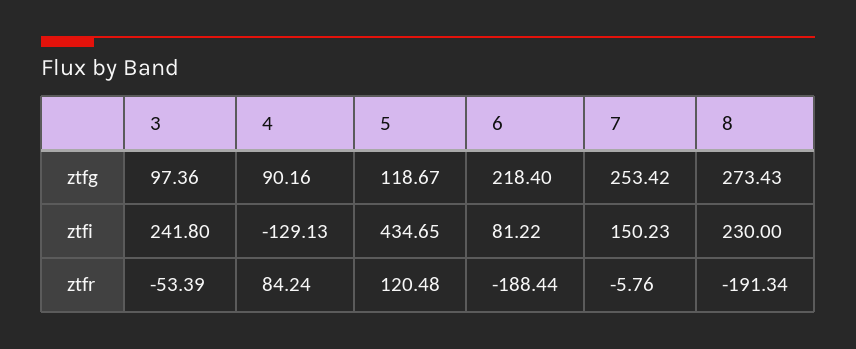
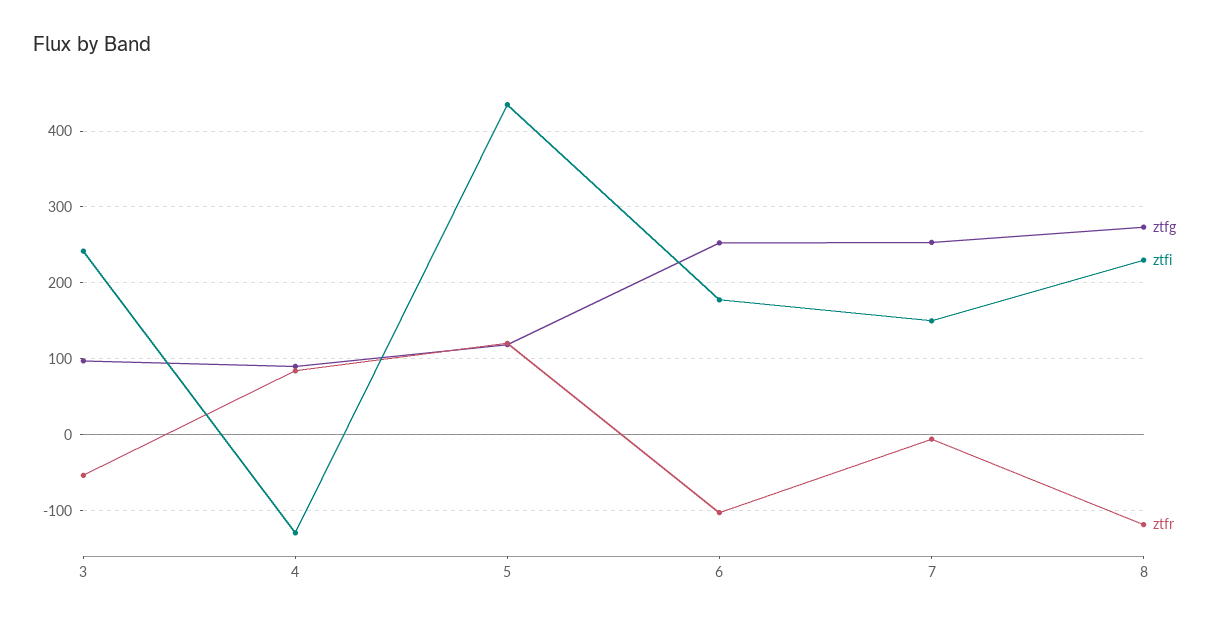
  {
    "ztfg": {
      "3": 97.36,
      "4": 90.16,
      "5": 118.67,
-     "6": 218.4,
+     "6": 250,
      "7": 253.42,
      "8": 273.43
    },
    "ztfi": {
      "3": 241.8,
      "4": -129.13,
      "5": 434.65,
-     "6": 81.22,
+     "6": 180,
      "7": 150.23,
      "8": 230
    },
    "ztfr": {
      "3": -53.39,
      "4": 84.24,
      "5": 120.48,
-     "6": -188.44,
+     "6": -100,
      "7": -5.76,
-     "8": -191.34
+     "8": -120
    }
  }

